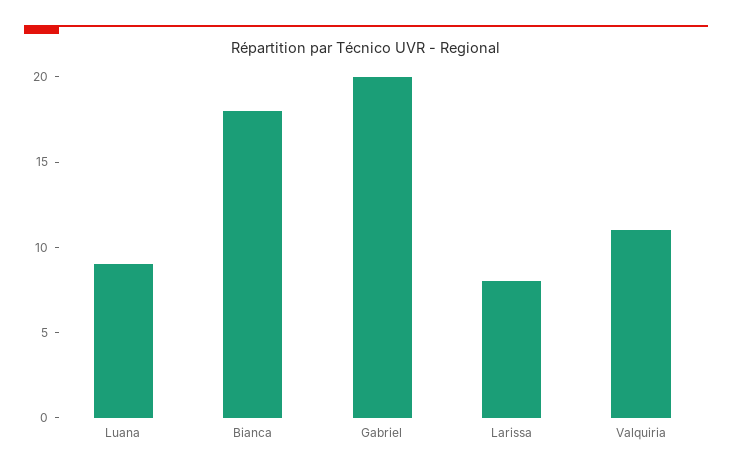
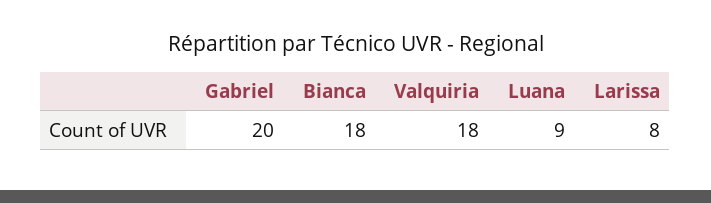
  {
    "Luana": 9,
    "Bianca": 18,
    "Gabriel": 20,
    "Larissa": 8,
-   "Valquiria": 11
+   "Valquiria": 18
  }

